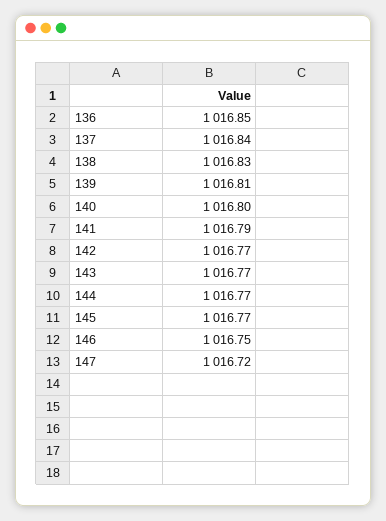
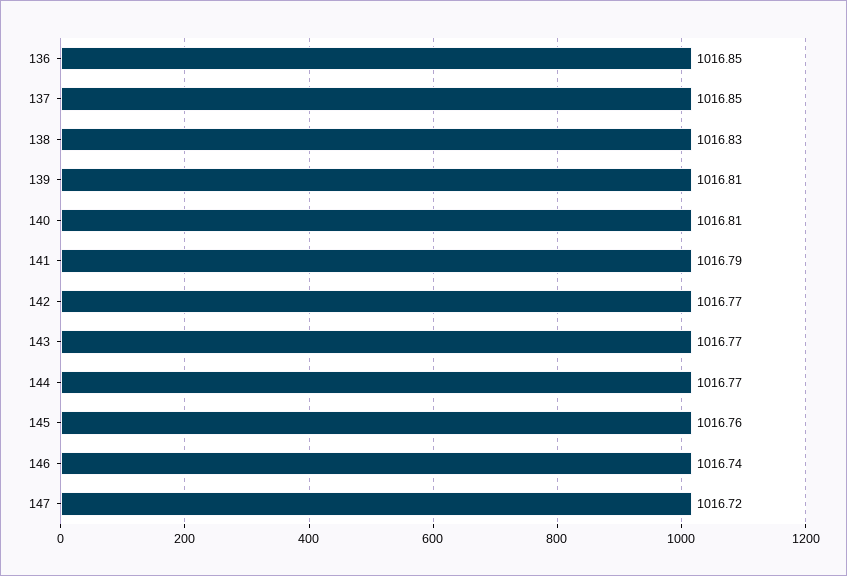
  {
    "136": 1016.85,
-   "137": 1016.84,
+   "137": 1016.85,
    "138": 1016.83,
    "139": 1016.81,
-   "140": 1016.8,
+   "140": 1016.81,
    "141": 1016.79,
    "142": 1016.77,
    "143": 1016.77,
    "144": 1016.77,
-   "145": 1016.77,
+   "145": 1016.76,
-   "146": 1016.75,
+   "146": 1016.74,
    "147": 1016.72
  }

